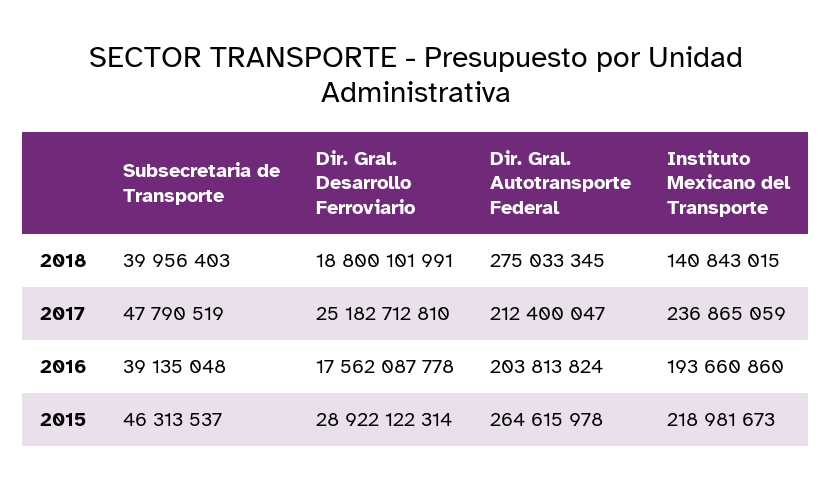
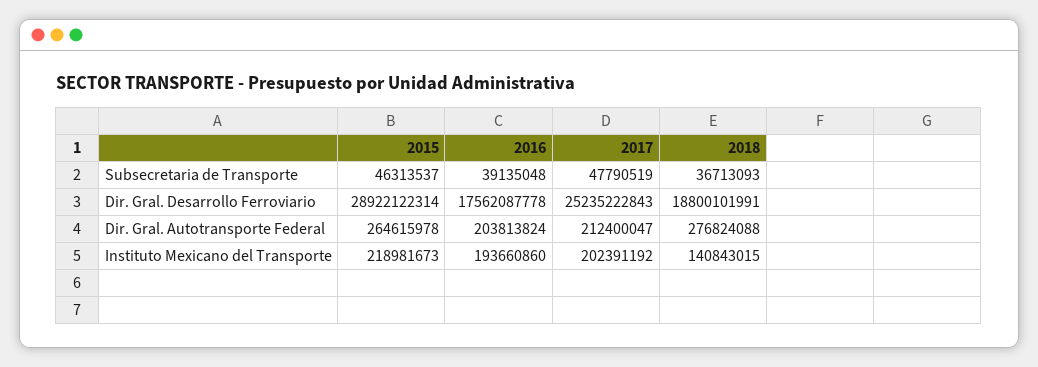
  {
    "Subsecretaria de Transporte": {
-     "2018": 39956403,
+     "2018": 36713093,
      "2017": 47790519,
      "2016": 39135048,
      "2015": 46313537
    },
    "Dir. Gral. Desarrollo Ferroviario": {
      "2018": 18800101991,
-     "2017": 25182712810,
+     "2017": 25235222843,
      "2016": 17562087778,
      "2015": 28922122314
    },
    "Dir. Gral. Autotransporte Federal": {
-     "2018": 275033345,
+     "2018": 276824088,
      "2017": 212400047,
      "2016": 203813824,
      "2015": 264615978
    },
    "Instituto Mexicano del Transporte": {
      "2018": 140843015,
-     "2017": 236865059,
+     "2017": 202391192,
      "2016": 193660860,
      "2015": 218981673
    }
  }

